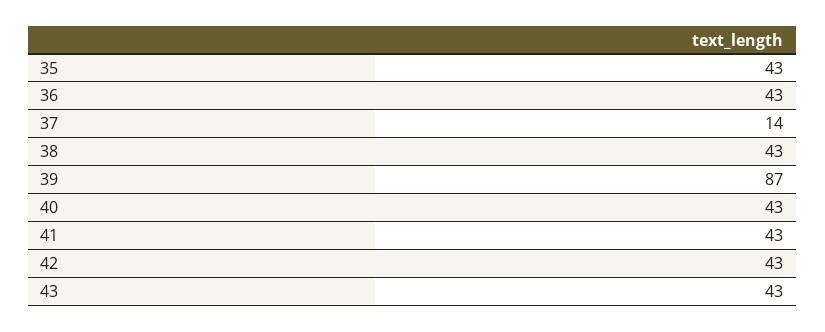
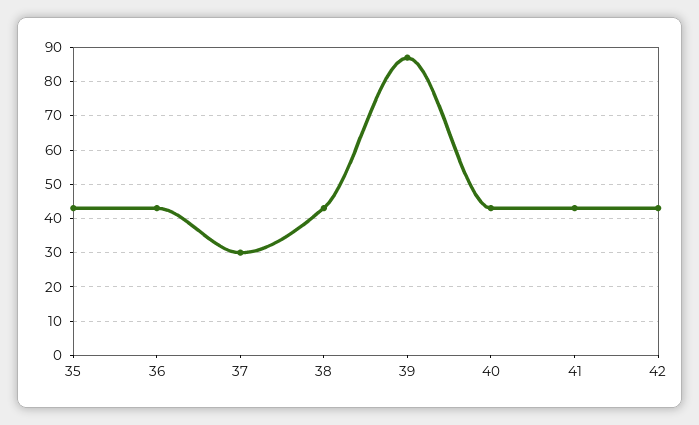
  {
    "35": 43,
    "36": 43,
-   "37": 14,
+   "37": 30,
    "38": 43,
    "39": 87,
    "40": 43,
    "41": 43,
-   "42": 43,
+   "42": 43
-   "43": 43
  }

